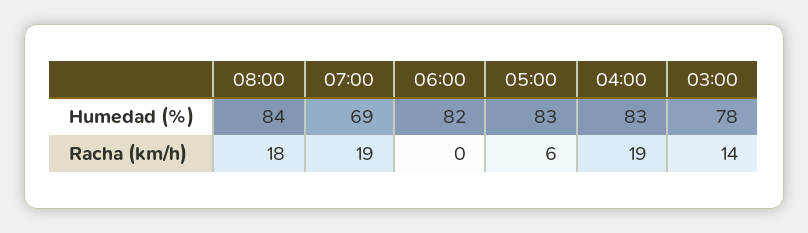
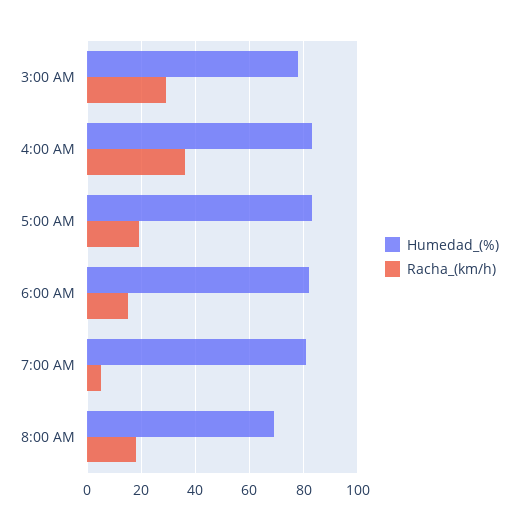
  {
    "Humedad (%)": {
-     "08:00": 84,
+     "08:00": 70,
-     "07:00": 69,
+     "07:00": 80,
      "06:00": 82,
      "05:00": 83,
      "04:00": 83,
      "03:00": 78
    },
    "Racha (km/h)": {
      "08:00": 18,
-     "07:00": 19,
+     "07:00": 5,
-     "06:00": 0,
+     "06:00": 15,
-     "05:00": 6,
+     "05:00": 20,
-     "04:00": 19,
+     "04:00": 35,
-     "03:00": 14
+     "03:00": 30
    }
  }

